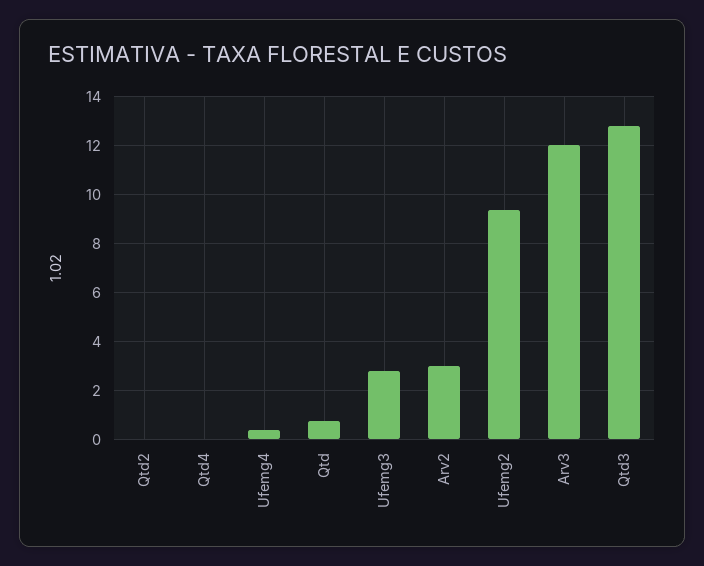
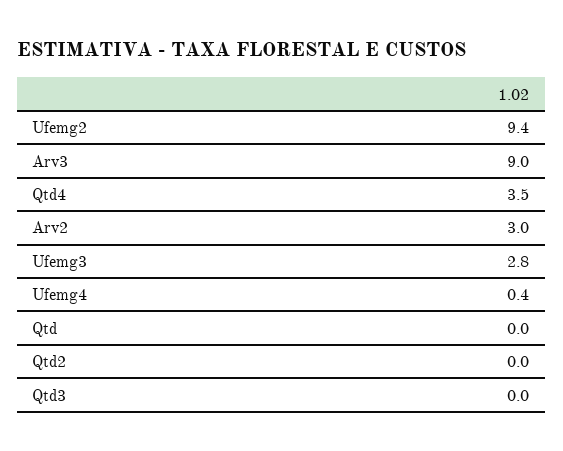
  {
    "Qtd2": 0,
-   "Qtd4": 0,
+   "Qtd4": 3.5,
    "Ufemg4": 0.4,
-   "Qtd": 0.75,
+   "Qtd": 0,
    "Ufemg3": 2.8,
    "Arv2": 3,
    "Ufemg2": 9.4,
-   "Arv3": 12,
+   "Arv3": 9,
-   "Qtd3": 12.75
+   "Qtd3": 0
  }

